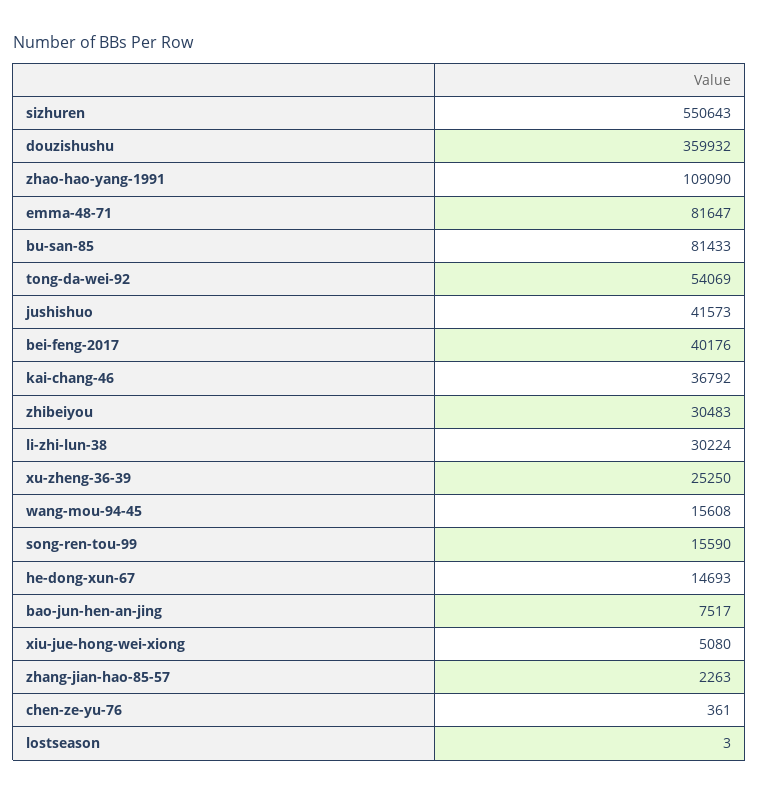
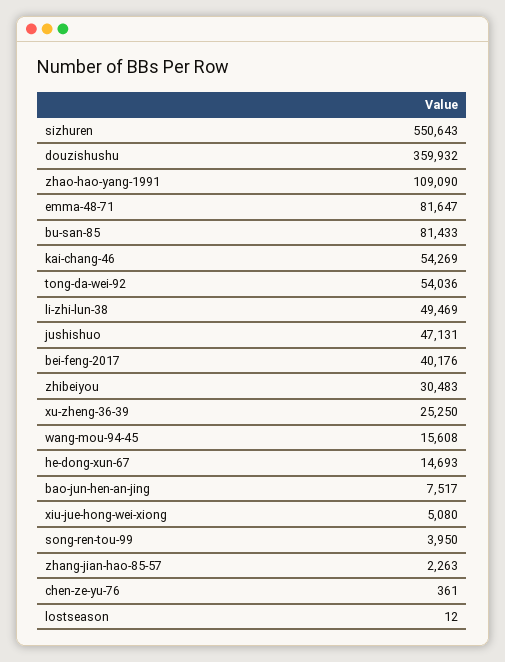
  {
    "sizhuren": 550643,
    "douzishushu": 359932,
    "zhao-hao-yang-1991": 109090,
    "emma-48-71": 81647,
    "bu-san-85": 81433,
-   "tong-da-wei-92": 54069,
+   "tong-da-wei-92": 54036,
-   "jushishuo": 41573,
+   "jushishuo": 47131,
    "bei-feng-2017": 40176,
-   "kai-chang-46": 36792,
+   "kai-chang-46": 54269,
    "zhibeiyou": 30483,
-   "li-zhi-lun-38": 30224,
+   "li-zhi-lun-38": 49469,
    "xu-zheng-36-39": 25250,
    "wang-mou-94-45": 15608,
-   "song-ren-tou-99": 15590,
+   "song-ren-tou-99": 3950,
    "he-dong-xun-67": 14693,
    "bao-jun-hen-an-jing": 7517,
    "xiu-jue-hong-wei-xiong": 5080,
    "zhang-jian-hao-85-57": 2263,
    "chen-ze-yu-76": 361,
-   "lostseason": 3
+   "lostseason": 12
  }

